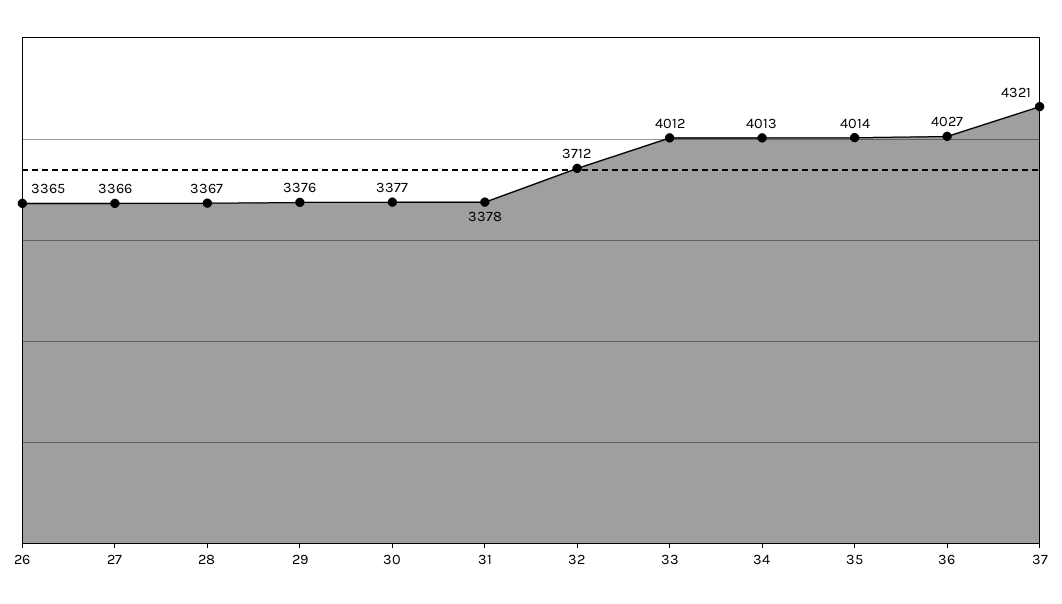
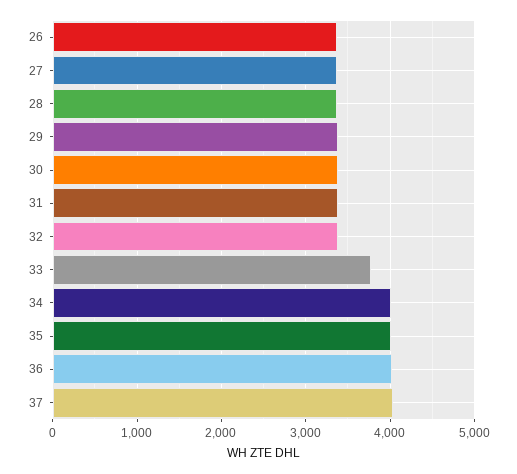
  {
    "26": 3365,
    "27": 3366,
    "28": 3367,
    "29": 3376,
    "30": 3377,
    "31": 3378,
-   "32": 3712,
+   "32": 3400,
-   "33": 4012,
+   "33": 3800,
    "34": 4013,
    "35": 4014,
    "36": 4027,
-   "37": 4321
+   "37": 4000
  }

